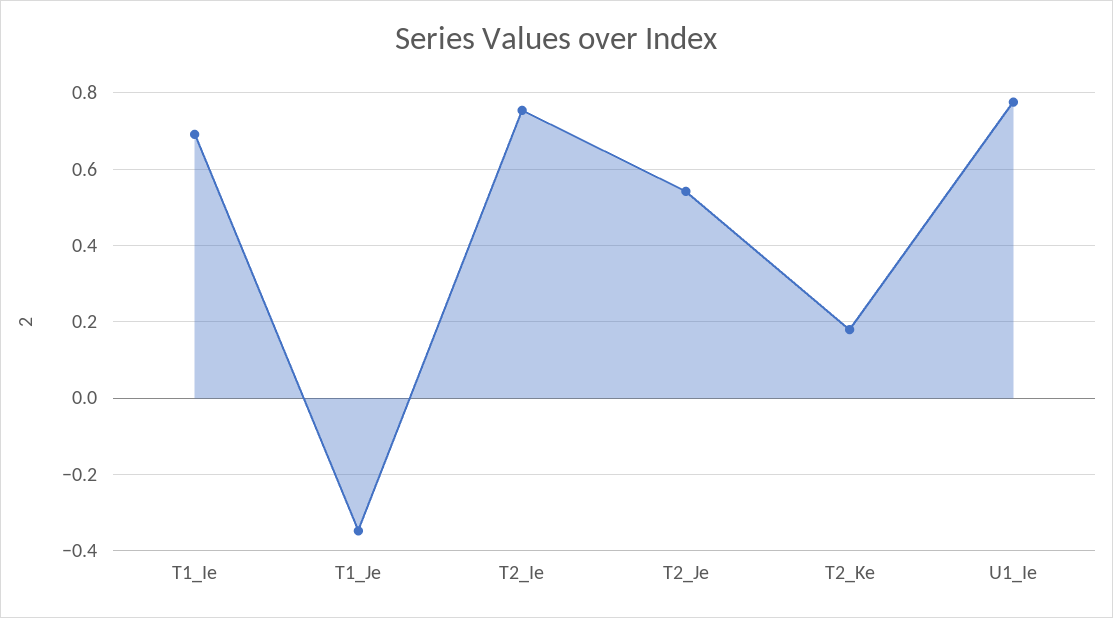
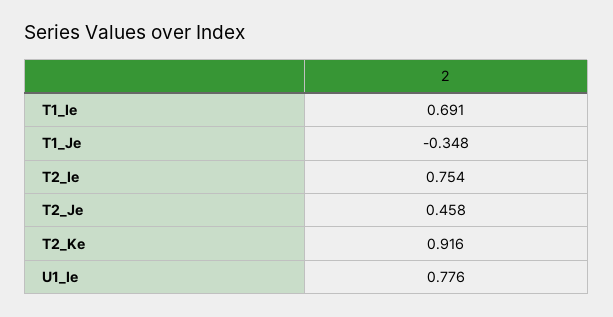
  {
    "T1_Ie": 0.691,
    "T1_Je": -0.348,
    "T2_Ie": 0.754,
-   "T2_Je": 0.54,
+   "T2_Je": 0.458,
-   "T2_Ke": 0.18,
+   "T2_Ke": 0.916,
    "U1_Ie": 0.776
  }

